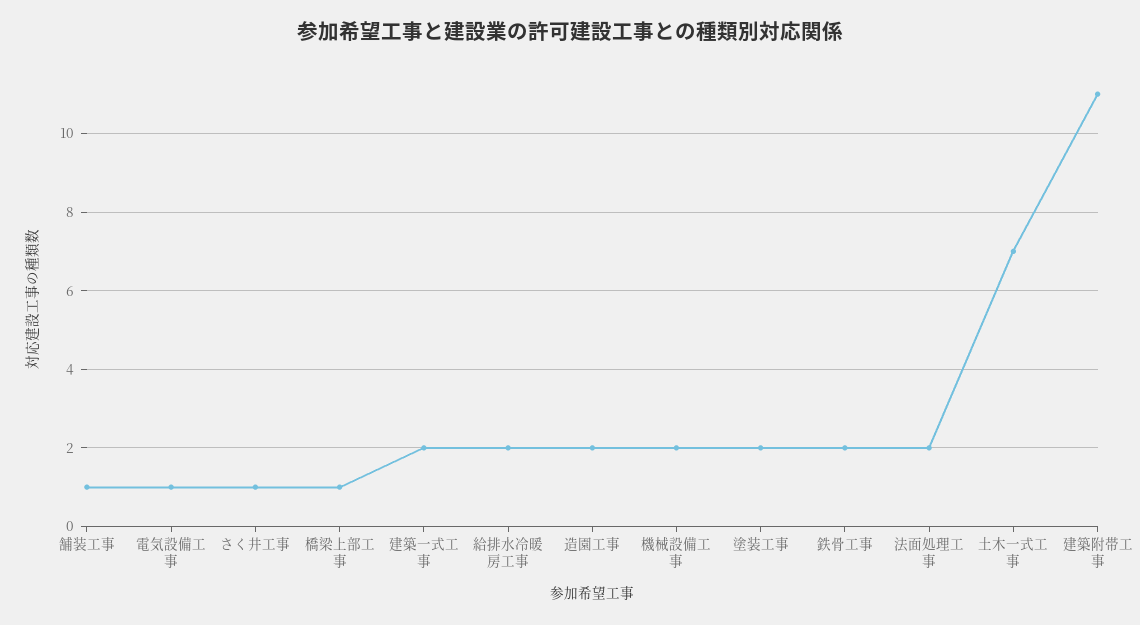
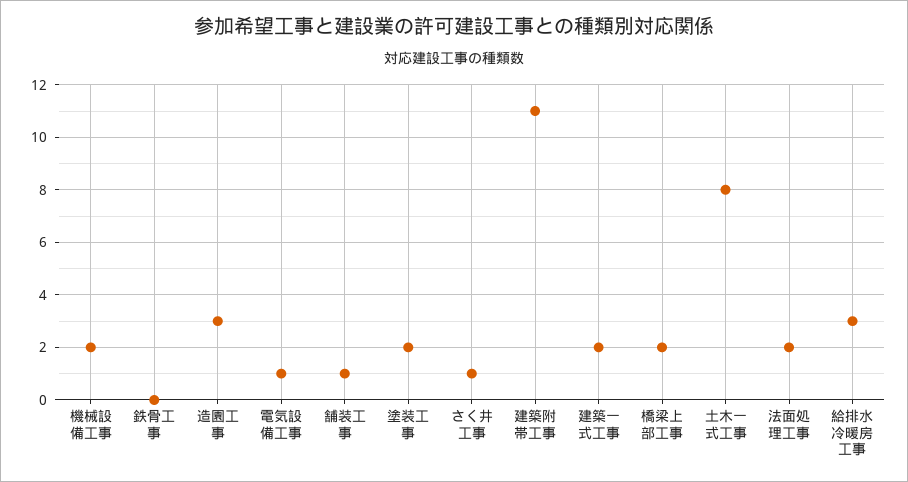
  {
    "舗装工事": 1,
    "電気設備工事": 1,
    "さく井工事": 1,
-   "橋梁上部工事": 1,
+   "橋梁上部工事": 2,
    "建築一式工事": 2,
-   "給排水冷暖房工事": 2,
+   "給排水冷暖房工事": 3,
-   "造園工事": 2,
+   "造園工事": 3,
    "機械設備工事": 2,
    "塗装工事": 2,
-   "鉄骨工事": 2,
+   "鉄骨工事": 0,
    "法面処理工事": 2,
-   "土木一式工事": 7,
+   "土木一式工事": 8,
    "建築附帯工事": 11
  }

